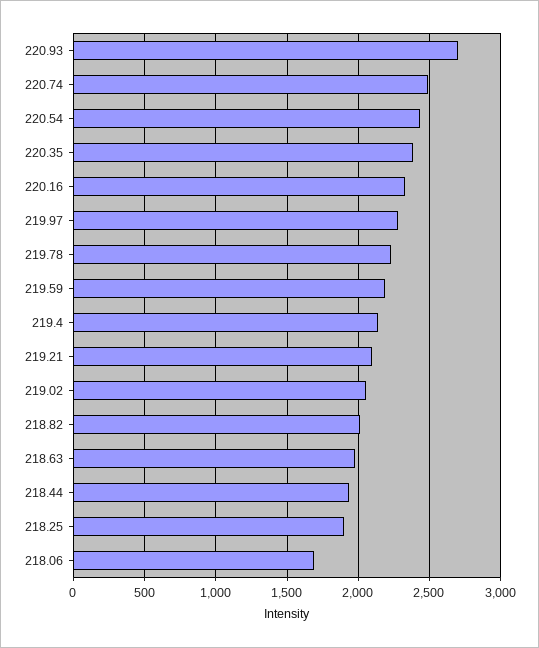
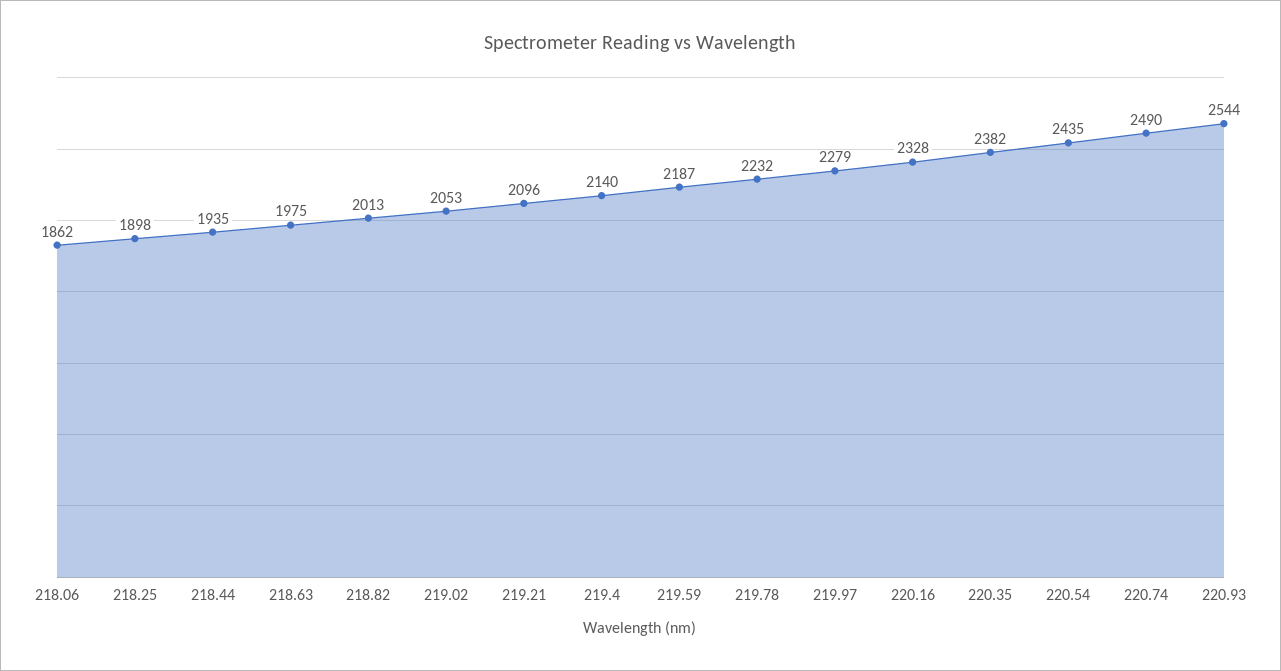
  {
-   "220.93": 2700,
+   "220.93": 2544,
    "220.74": 2490,
    "220.54": 2435,
    "220.35": 2382,
    "220.16": 2328,
    "219.97": 2279,
    "219.78": 2232,
    "219.59": 2187,
    "219.4": 2140,
    "219.21": 2096,
    "219.02": 2053,
    "218.82": 2013,
    "218.63": 1975,
    "218.44": 1935,
    "218.25": 1898,
-   "218.06": 1700
+   "218.06": 1862
  }

